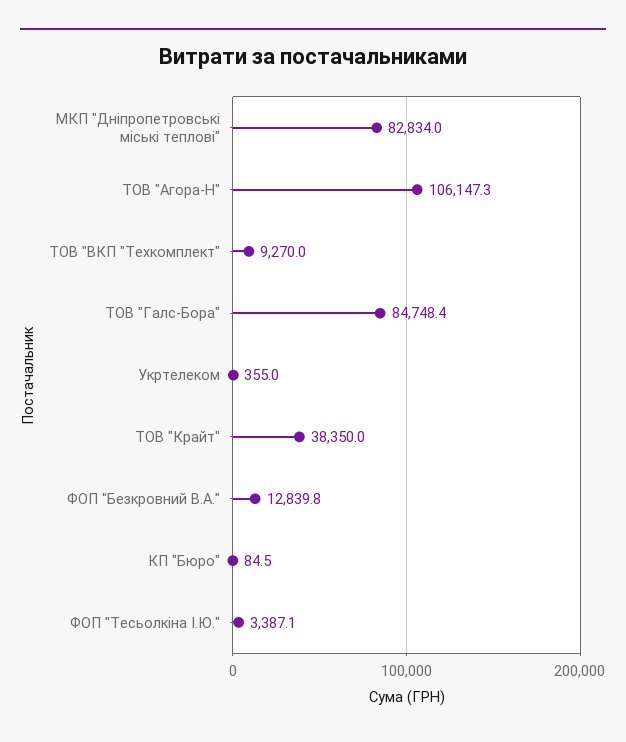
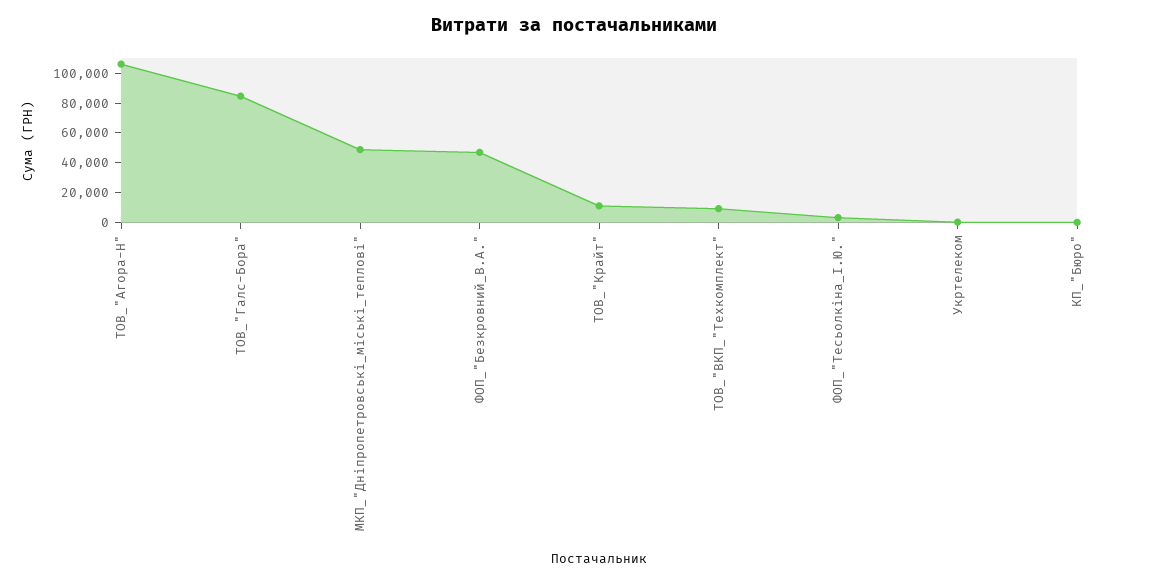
  {
-   "МКП \"Дніпропетровські міські теплові\"": 82834,
+   "МКП \"Дніпропетровські міські теплові\"": 50000,
    "ТОВ \"Агора-Н\"": 106147.3,
    "ТОВ \"ВКП \"Техкомплект\"": 9270,
    "ТОВ \"Галс-Бора\"": 84748.4,
    "Укртелеком": 355,
-   "ТОВ \"Крайт\"": 38350,
+   "ТОВ \"Крайт\"": 10000,
-   "ФОП \"Безкровний В.А.\"": 12839.8,
+   "ФОП \"Безкровний В.А.\"": 50000,
    "КП \"Бюро\"": 84.5,
    "ФОП \"Тесьолкіна І.Ю.\"": 3387.1
  }

